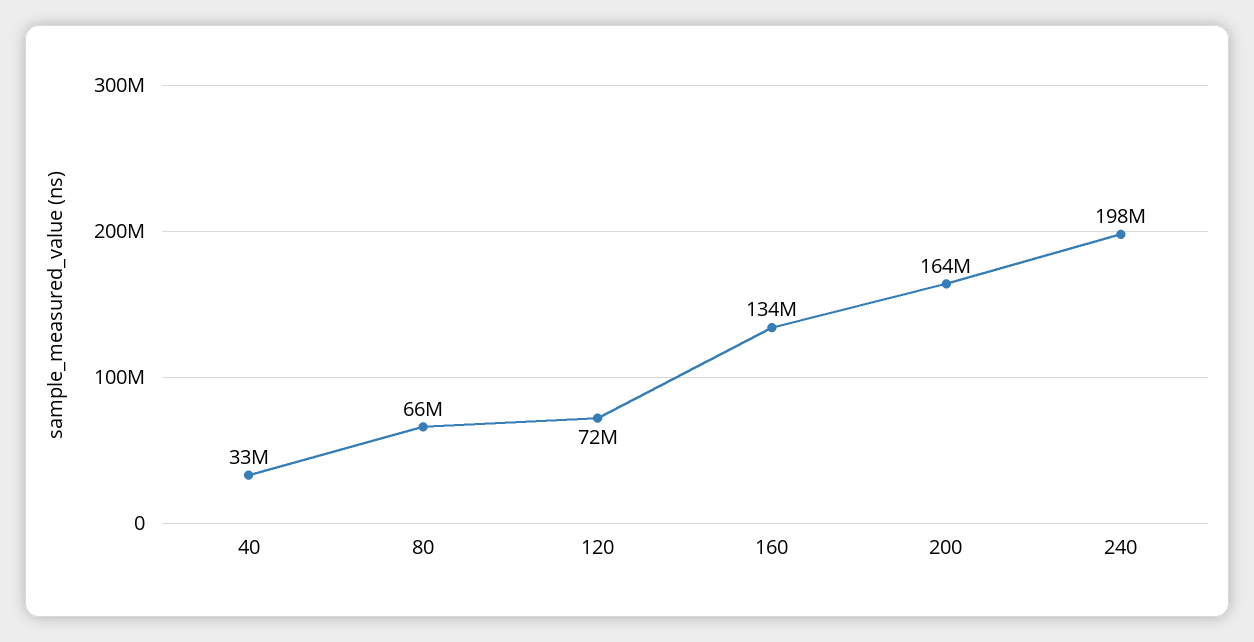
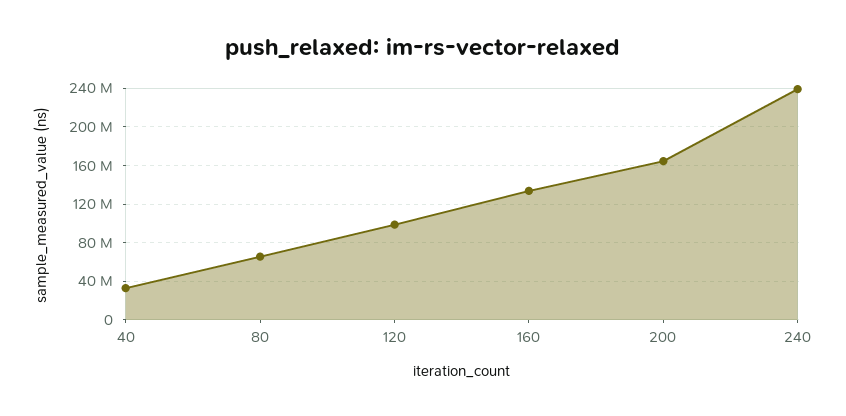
  {
    "40": 33000000,
    "80": 66000000,
-   "120": 72000000,
+   "120": 100000000,
    "160": 134000000,
    "200": 164000000,
-   "240": 198000000
+   "240": 240000000
  }

